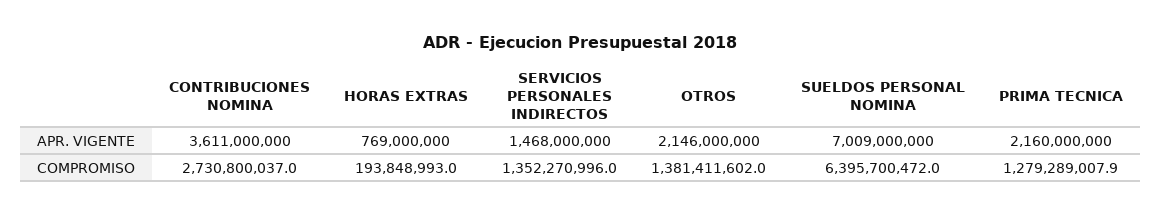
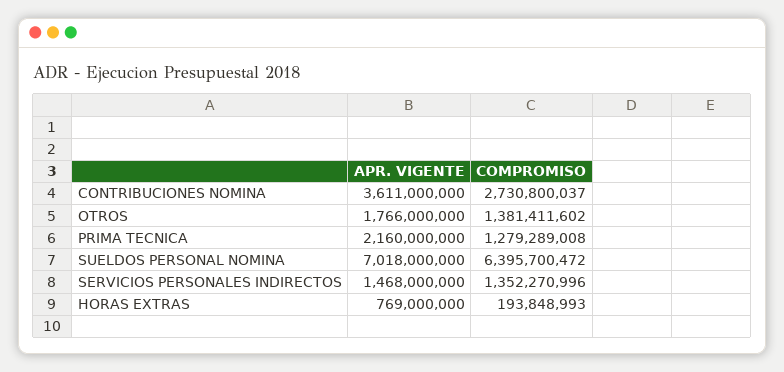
  {
    "CONTRIBUCIONES NOMINA": {
      "APR. VIGENTE": 3611000000,
      "COMPROMISO": 2730800037
    },
    "HORAS EXTRAS": {
      "APR. VIGENTE": 769000000,
      "COMPROMISO": 193848993
    },
    "SERVICIOS PERSONALES INDIRECTOS": {
      "APR. VIGENTE": 1468000000,
      "COMPROMISO": 1352270996
    },
    "OTROS": {
-     "APR. VIGENTE": 2146000000,
+     "APR. VIGENTE": 1766000000,
      "COMPROMISO": 1381411602
    },
    "SUELDOS PERSONAL NOMINA": {
-     "APR. VIGENTE": 7009000000,
+     "APR. VIGENTE": 7018000000,
      "COMPROMISO": 6395700472
    },
    "PRIMA TECNICA": {
      "APR. VIGENTE": 2160000000,
-     "COMPROMISO": 1279289007.9
+     "COMPROMISO": 1279289008
    }
  }

